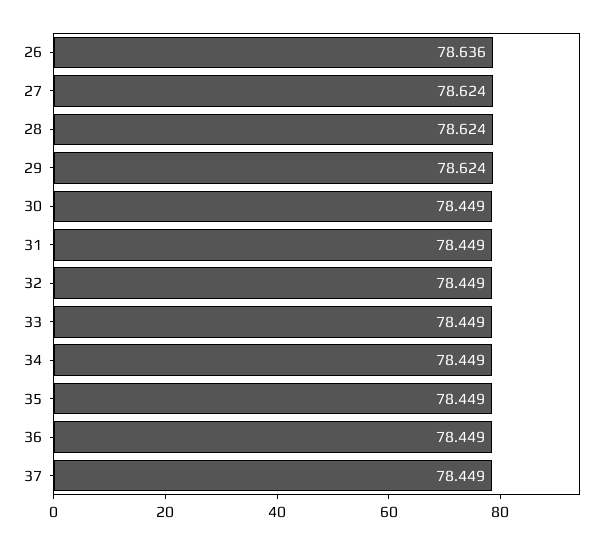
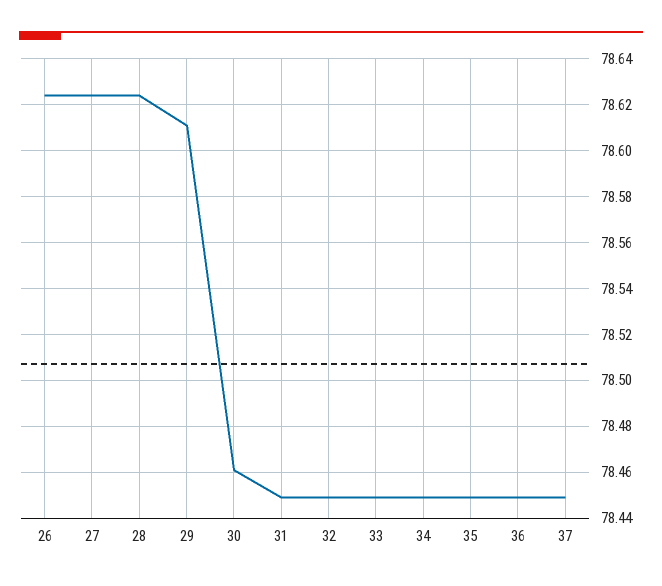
  {
-   "26": 78.636,
+   "26": 78.625,
    "27": 78.624,
    "28": 78.624,
-   "29": 78.624,
+   "29": 78.61,
-   "30": 78.449,
+   "30": 78.46,
    "31": 78.449,
    "32": 78.449,
    "33": 78.449,
    "34": 78.449,
    "35": 78.449,
    "36": 78.449,
    "37": 78.449
  }

